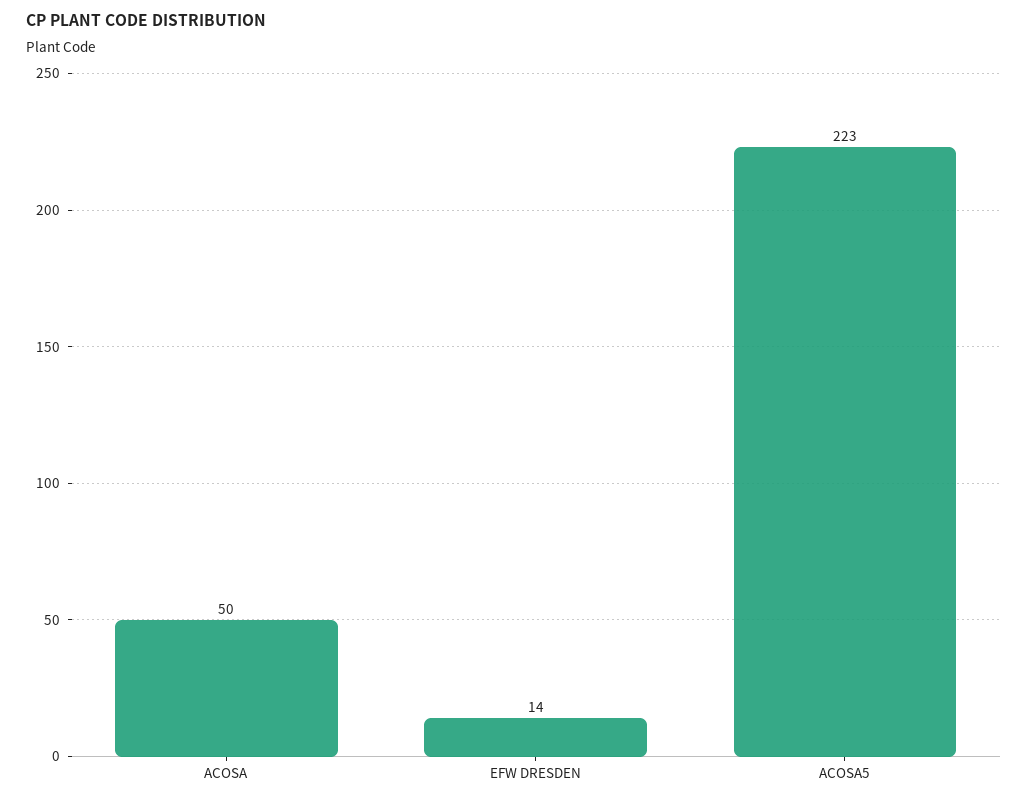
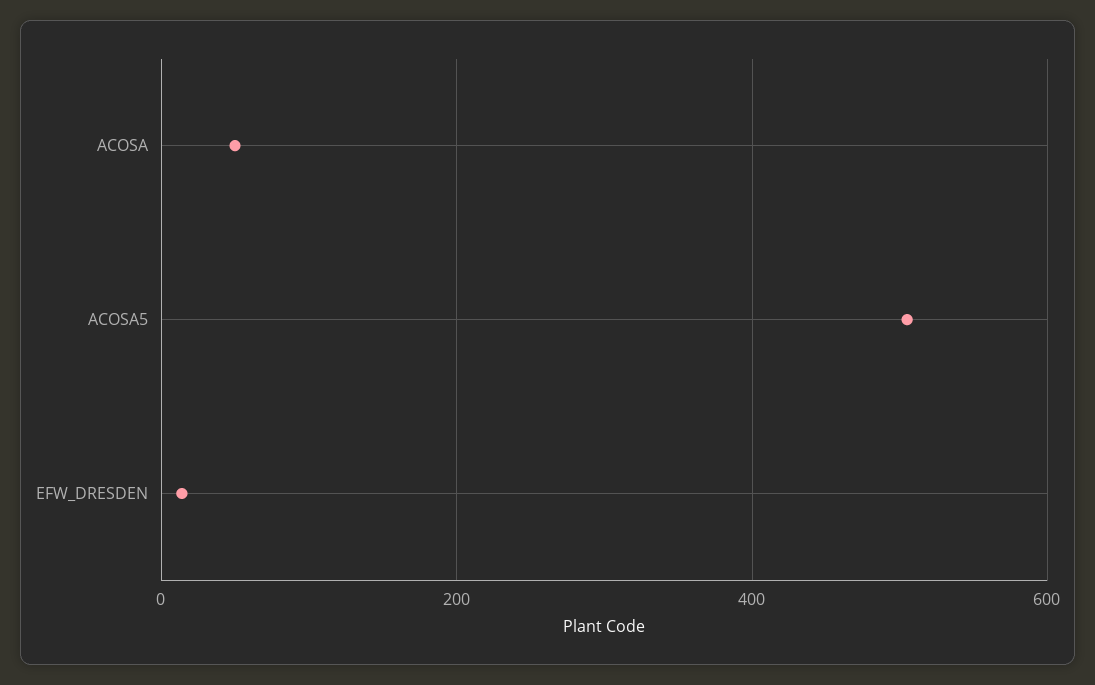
  {
    "ACOSA": 50,
    "EFW DRESDEN": 14,
-   "ACOSA5": 223
+   "ACOSA5": 500
  }

